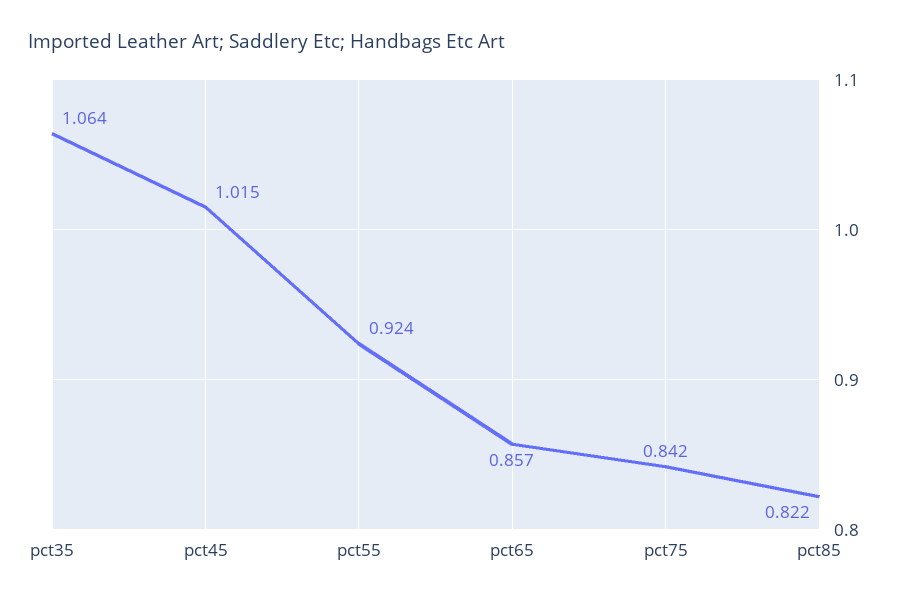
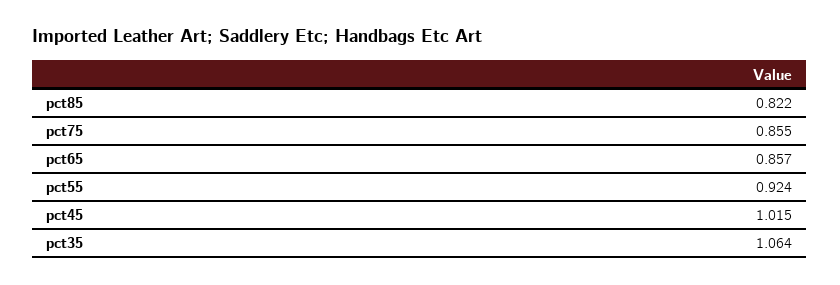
  {
    "pct35": 1.064,
    "pct45": 1.015,
    "pct55": 0.924,
    "pct65": 0.857,
-   "pct75": 0.842,
+   "pct75": 0.855,
    "pct85": 0.822
  }

